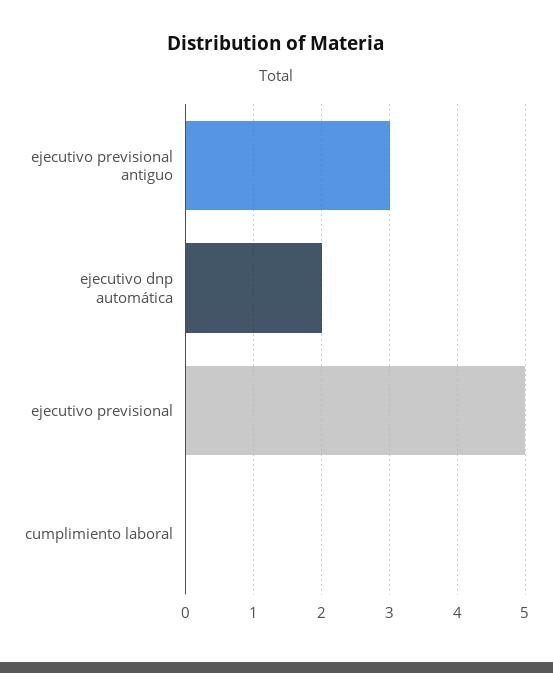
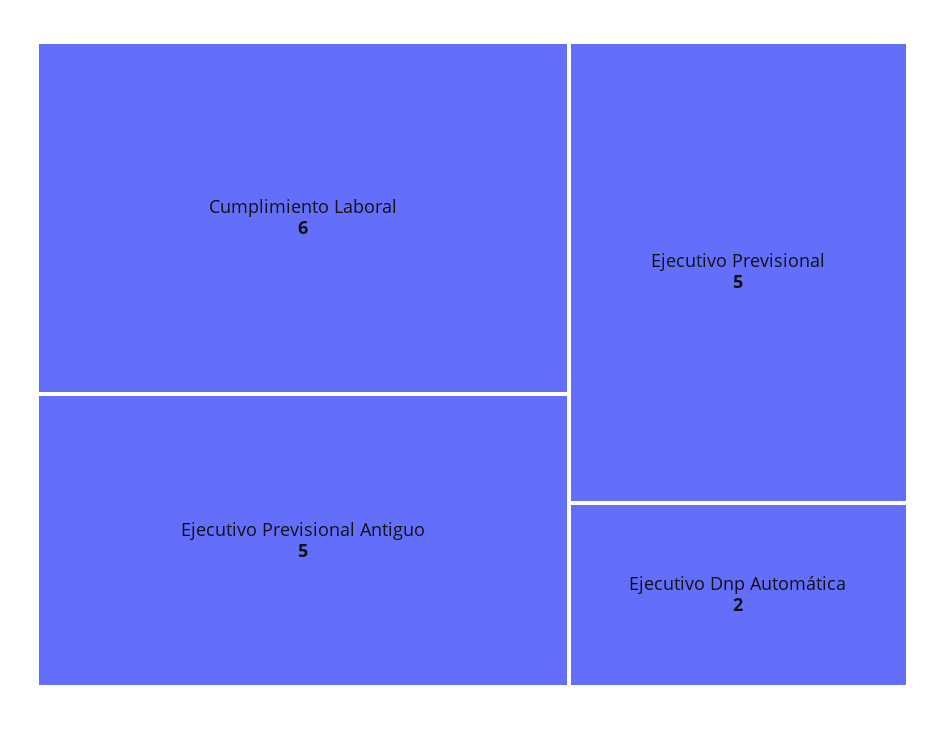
  {
-   "ejecutivo previsional antiguo": 3,
+   "ejecutivo previsional antiguo": 5,
    "ejecutivo dnp automática": 2,
    "ejecutivo previsional": 5,
-   "cumplimiento laboral": 0
+   "cumplimiento laboral": 6
  }

